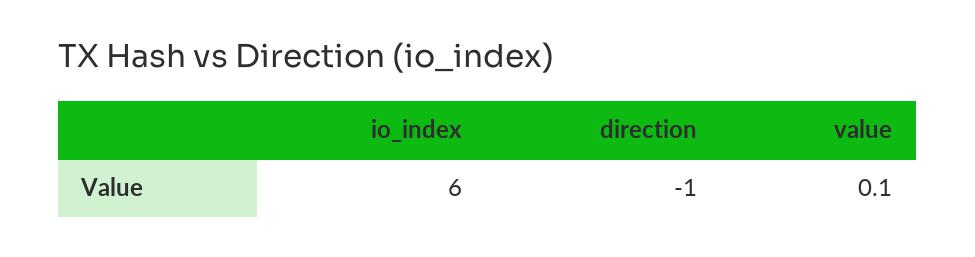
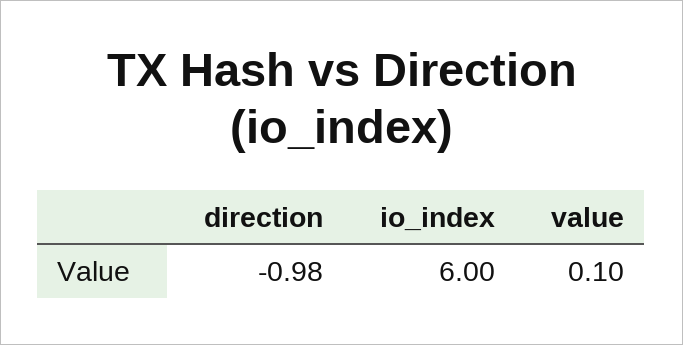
  {
    "io_index": 6,
-   "direction": -1,
+   "direction": -0.98,
    "value": 0.1
  }

